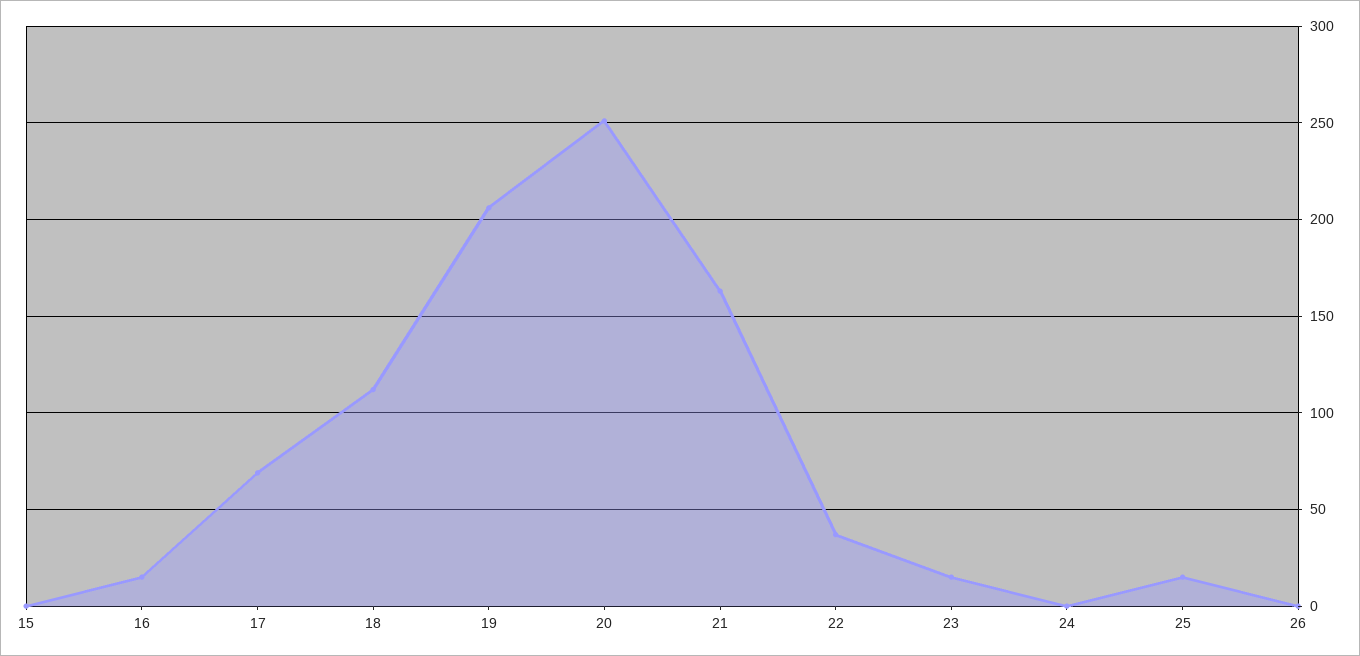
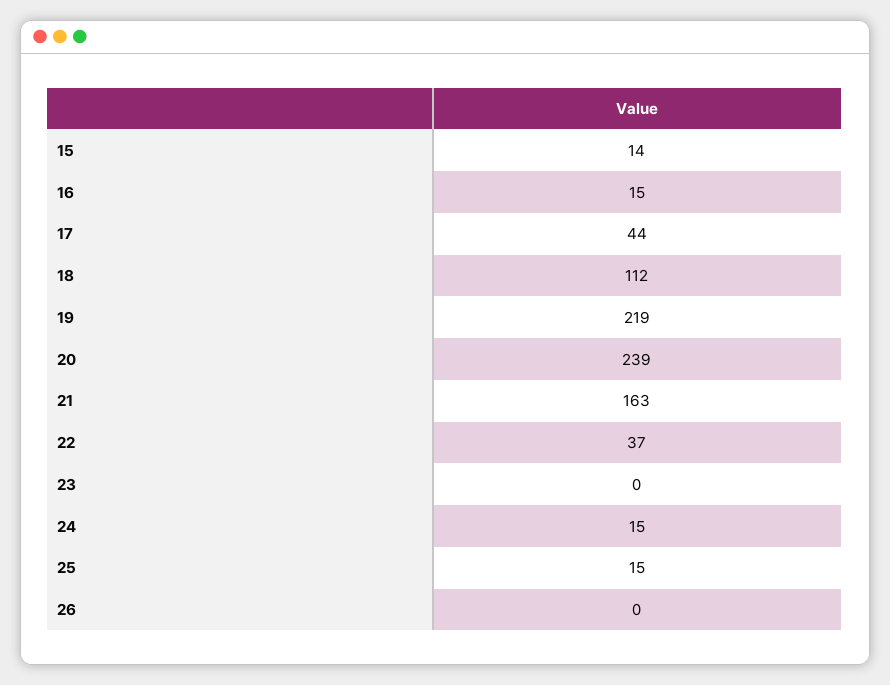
  {
-   "15": 0,
+   "15": 14,
    "16": 15,
-   "17": 70,
+   "17": 44,
    "18": 112,
-   "19": 205,
+   "19": 219,
-   "20": 250,
+   "20": 239,
    "21": 163,
    "22": 37,
-   "23": 15,
+   "23": 0,
-   "24": 0,
+   "24": 15,
    "25": 15,
    "26": 0
  }

